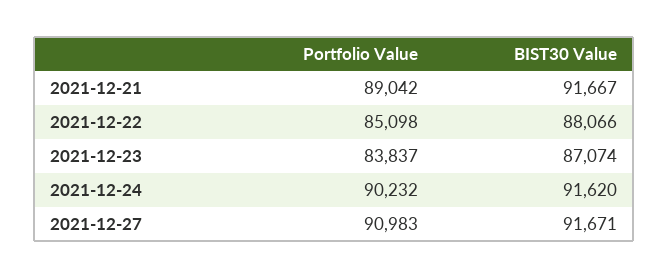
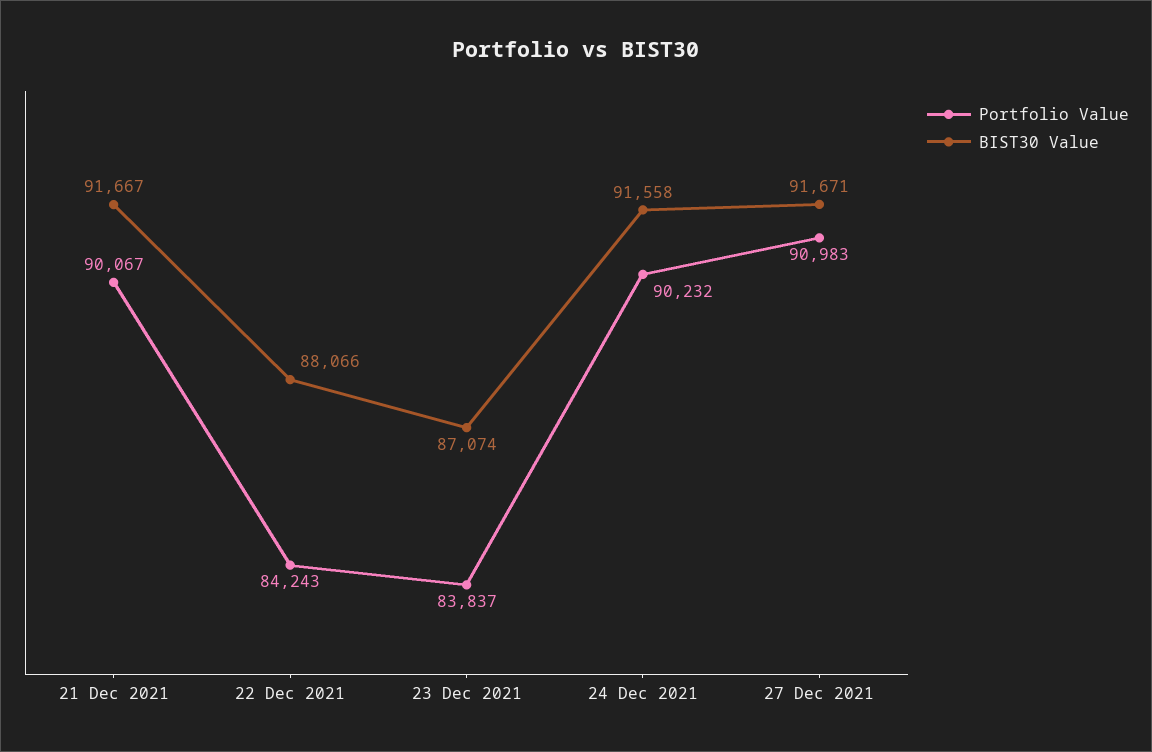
  {
    "Portfolio Value": {
-     "2021-12-21": 89042,
+     "2021-12-21": 90067,
-     "2021-12-22": 85098,
+     "2021-12-22": 84243,
      "2021-12-23": 83837,
      "2021-12-24": 90232,
      "2021-12-27": 90983
    },
    "BIST30 Value": {
      "2021-12-21": 91667,
      "2021-12-22": 88066,
      "2021-12-23": 87074,
-     "2021-12-24": 91620,
+     "2021-12-24": 91558,
      "2021-12-27": 91671
    }
  }

